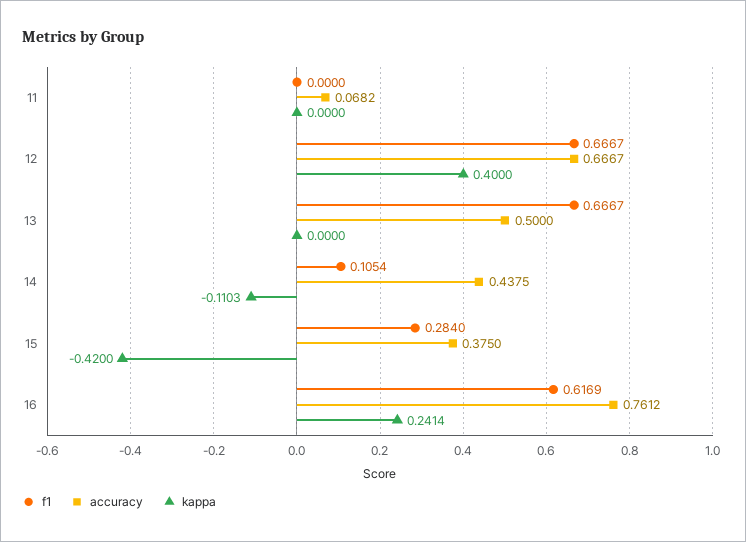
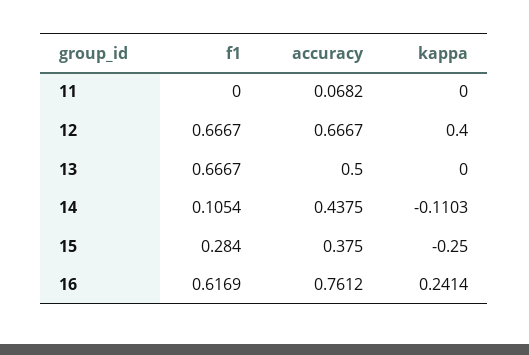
  {
    "f1": {
      "11": 0,
      "12": 0.6667,
      "13": 0.6667,
      "14": 0.1054,
      "15": 0.284,
      "16": 0.6169
    },
    "accuracy": {
      "11": 0.0682,
      "12": 0.6667,
      "13": 0.5,
      "14": 0.4375,
      "15": 0.375,
      "16": 0.7612
    },
    "kappa": {
      "11": 0,
      "12": 0.4,
      "13": 0,
      "14": -0.1103,
-     "15": -0.42,
+     "15": -0.25,
      "16": 0.2414
    }
  }

